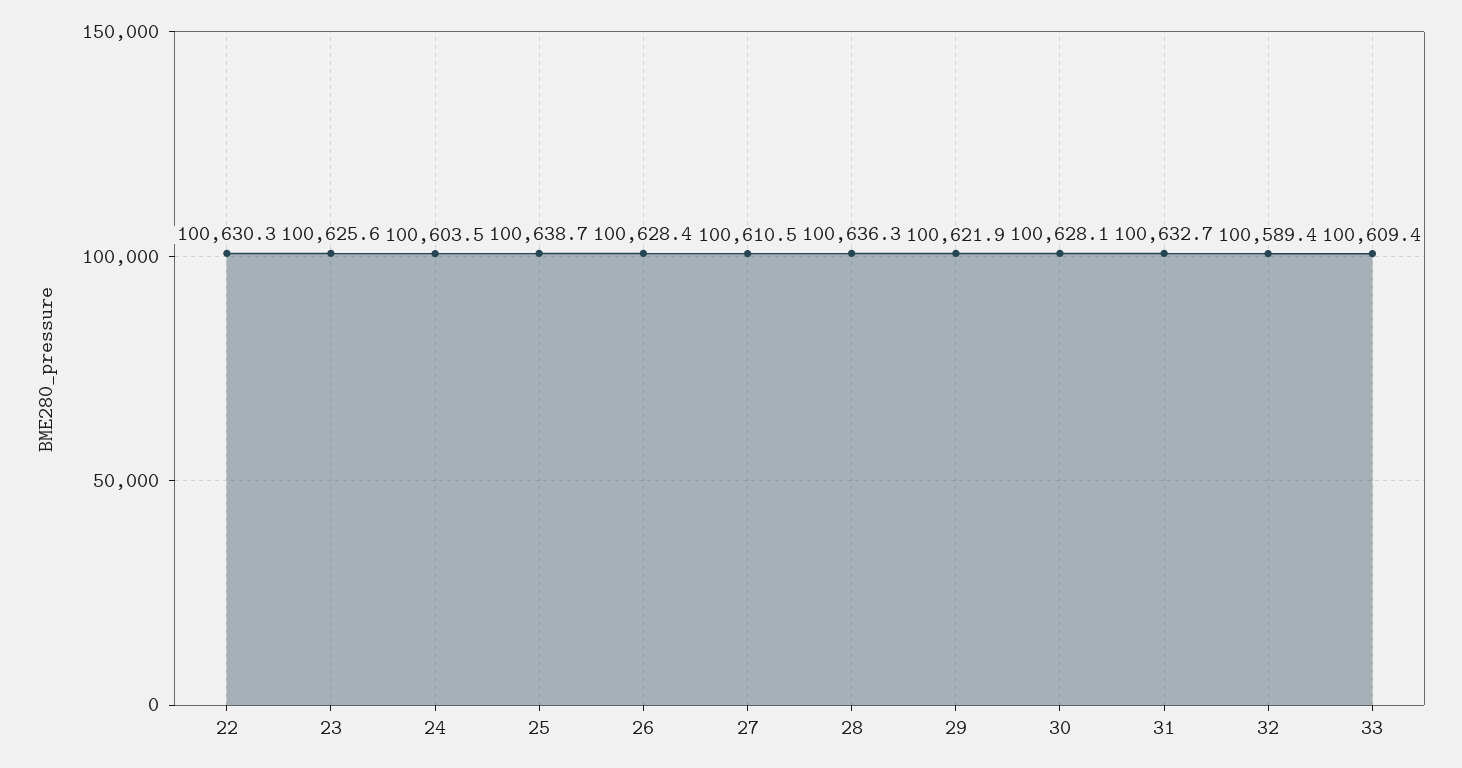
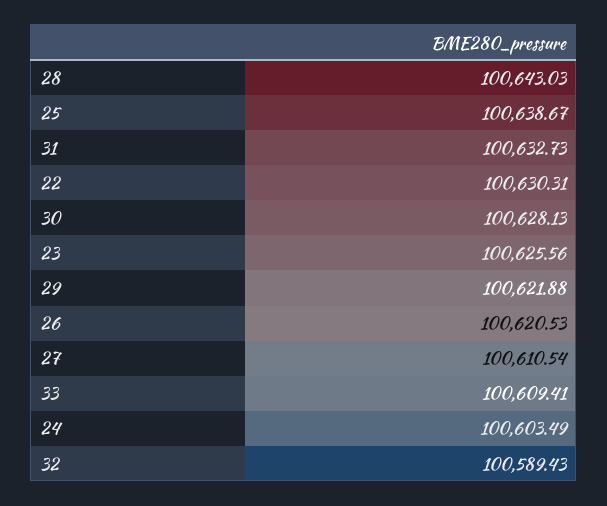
  {
    "22": 100630.31,
    "23": 100625.56,
    "24": 100603.49,
    "25": 100638.67,
-   "26": 100628.4,
+   "26": 100620.53,
    "27": 100610.54,
-   "28": 100636.3,
+   "28": 100643.03,
    "29": 100621.88,
    "30": 100628.13,
    "31": 100632.73,
    "32": 100589.43,
    "33": 100609.41
  }

